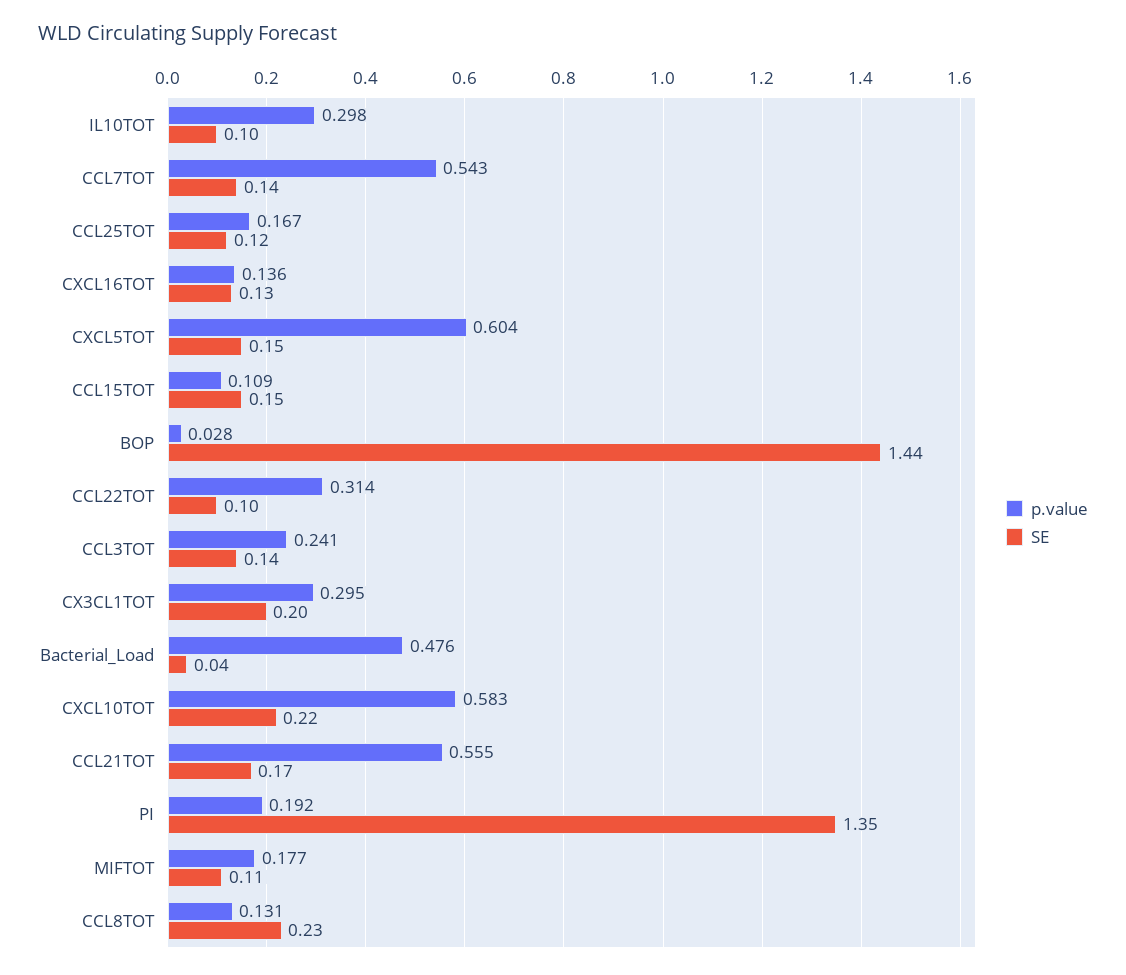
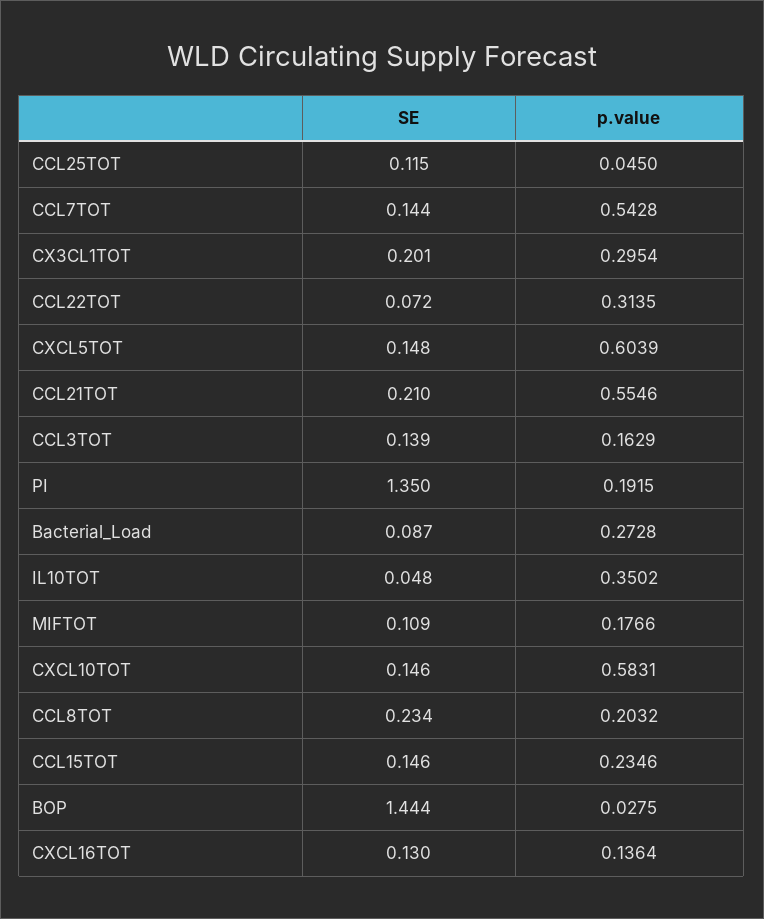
  {
    "p.value": {
-     "IL10TOT": 0.298,
+     "IL10TOT": 0.3502,
      "CCL7TOT": 0.5428,
-     "CCL25TOT": 0.167,
+     "CCL25TOT": 0.045,
      "CXCL16TOT": 0.1364,
      "CXCL5TOT": 0.6039,
-     "CCL15TOT": 0.109,
+     "CCL15TOT": 0.2346,
      "BOP": 0.0275,
      "CCL22TOT": 0.3135,
-     "CCL3TOT": 0.241,
+     "CCL3TOT": 0.1629,
      "CX3CL1TOT": 0.2954,
-     "Bacterial_Load": 0.476,
+     "Bacterial_Load": 0.2728,
      "CXCL10TOT": 0.5831,
      "CCL21TOT": 0.5546,
      "PI": 0.1915,
      "MIFTOT": 0.1766,
-     "CCL8TOT": 0.131
+     "CCL8TOT": 0.2032
    },
    "SE": {
-     "IL10TOT": 0.1,
+     "IL10TOT": 0.048,
      "CCL7TOT": 0.144,
      "CCL25TOT": 0.115,
      "CXCL16TOT": 0.13,
      "CXCL5TOT": 0.148,
      "CCL15TOT": 0.146,
      "BOP": 1.444,
-     "CCL22TOT": 0.1,
+     "CCL22TOT": 0.072,
      "CCL3TOT": 0.139,
      "CX3CL1TOT": 0.201,
-     "Bacterial_Load": 0.04,
+     "Bacterial_Load": 0.087,
-     "CXCL10TOT": 0.22,
+     "CXCL10TOT": 0.146,
-     "CCL21TOT": 0.17,
+     "CCL21TOT": 0.21,
      "PI": 1.35,
      "MIFTOT": 0.109,
      "CCL8TOT": 0.234
    }
  }

